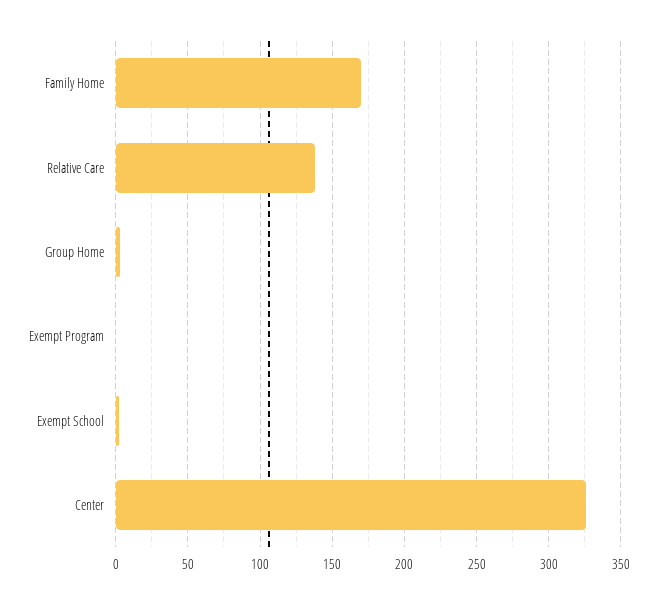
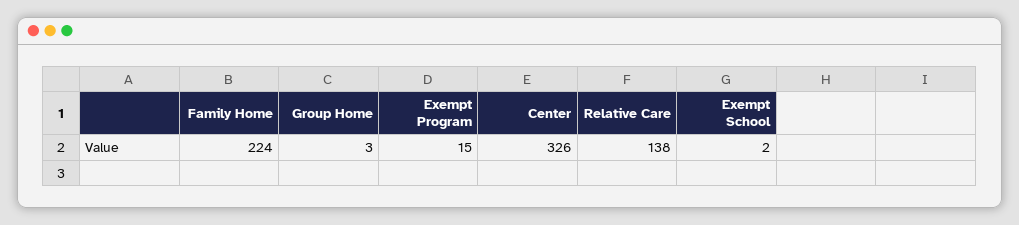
  {
-   "Family Home": 170,
+   "Family Home": 224,
    "Relative Care": 138,
    "Group Home": 3,
-   "Exempt Program": 0,
+   "Exempt Program": 15,
    "Exempt School": 2,
    "Center": 326
  }

